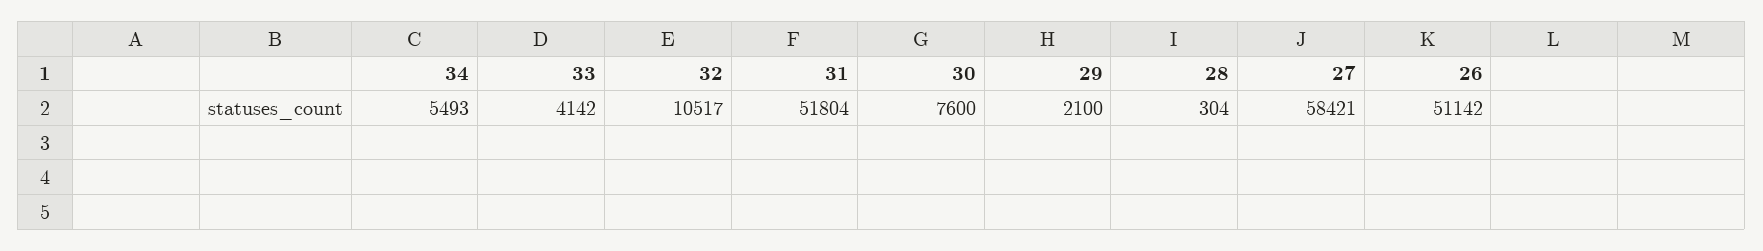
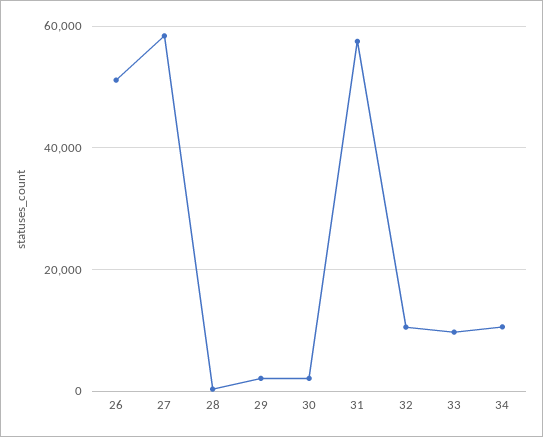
  {
-   "34": 5493,
+   "34": 10000,
-   "33": 4142,
+   "33": 10000,
    "32": 10517,
-   "31": 51804,
+   "31": 58000,
-   "30": 7600,
+   "30": 2000,
    "29": 2100,
    "28": 304,
    "27": 58421,
    "26": 51142
  }

